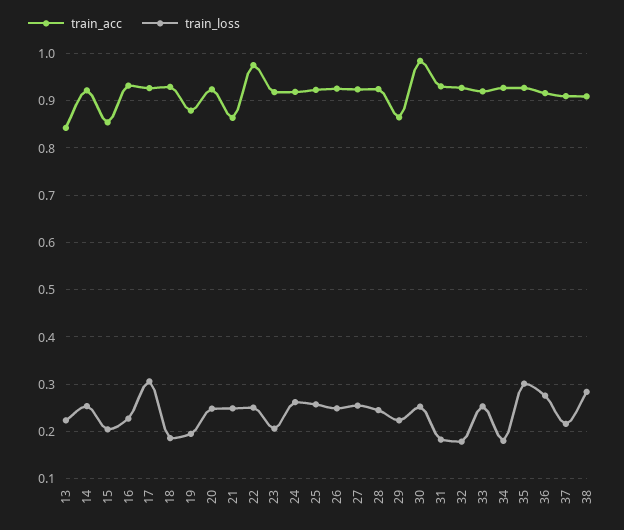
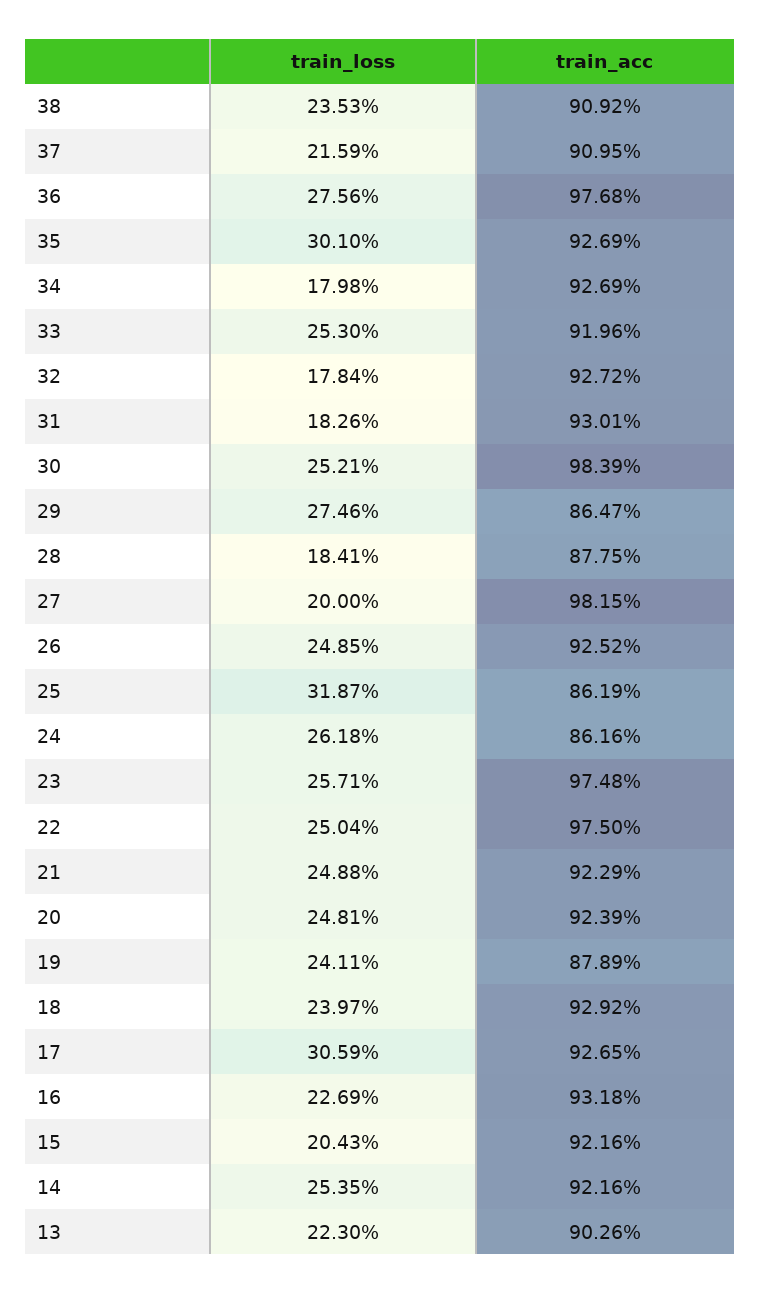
  {
    "train_acc": {
-     "13": 0.84,
+     "13": 0.9026,
      "14": 0.9216,
-     "15": 0.86,
+     "15": 0.9216,
      "16": 0.9318,
      "17": 0.9265,
      "18": 0.9292,
      "19": 0.8789,
      "20": 0.9239,
-     "21": 0.86,
+     "21": 0.9229,
      "22": 0.975,
-     "23": 0.92,
+     "23": 0.9748,
-     "24": 0.92,
+     "24": 0.8616,
-     "25": 0.92,
+     "25": 0.8619,
      "26": 0.9252,
-     "27": 0.92,
+     "27": 0.9815,
-     "28": 0.92,
+     "28": 0.8775,
      "29": 0.8647,
      "30": 0.9839,
      "31": 0.9301,
      "32": 0.9272,
      "33": 0.9196,
      "34": 0.9269,
      "35": 0.9269,
-     "36": 0.92,
+     "36": 0.9768,
      "37": 0.9095,
      "38": 0.9092
    },
    "train_loss": {
      "13": 0.223,
      "14": 0.2535,
      "15": 0.2043,
      "16": 0.2269,
      "17": 0.3059,
-     "18": 0.18,
+     "18": 0.2397,
-     "19": 0.2,
+     "19": 0.2411,
      "20": 0.2481,
      "21": 0.2488,
      "22": 0.2504,
-     "23": 0.2,
+     "23": 0.2571,
      "24": 0.2618,
-     "25": 0.26,
+     "25": 0.3187,
      "26": 0.2485,
-     "27": 0.26,
+     "27": 0.2,
-     "28": 0.24,
+     "28": 0.1841,
-     "29": 0.22,
+     "29": 0.2746,
      "30": 0.2521,
      "31": 0.1826,
      "32": 0.1784,
      "33": 0.253,
      "34": 0.1798,
      "35": 0.301,
      "36": 0.2756,
      "37": 0.2159,
-     "38": 0.28
+     "38": 0.2353
    }
  }

